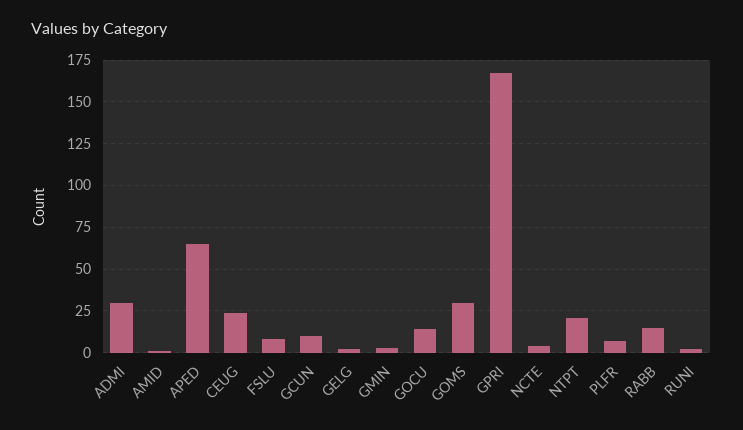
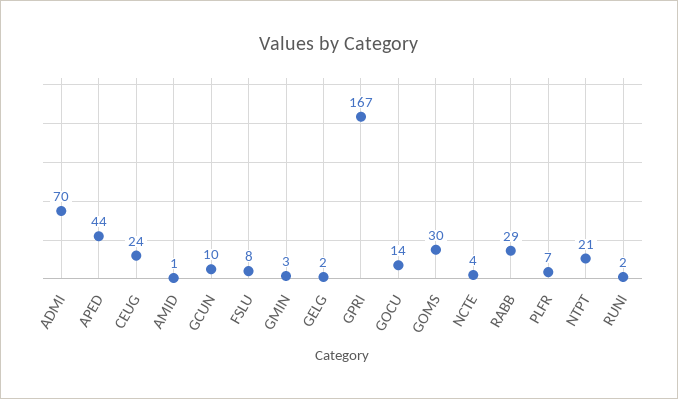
  {
-   "ADMI": 30,
+   "ADMI": 70,
    "AMID": 1,
-   "APED": 65,
+   "APED": 44,
    "CEUG": 24,
    "FSLU": 8,
    "GCUN": 10,
    "GELG": 2,
    "GMIN": 3,
    "GOCU": 14,
    "GOMS": 30,
    "GPRI": 167,
    "NCTE": 4,
    "NTPT": 21,
    "PLFR": 7,
-   "RABB": 15,
+   "RABB": 29,
    "RUNI": 2
  }

